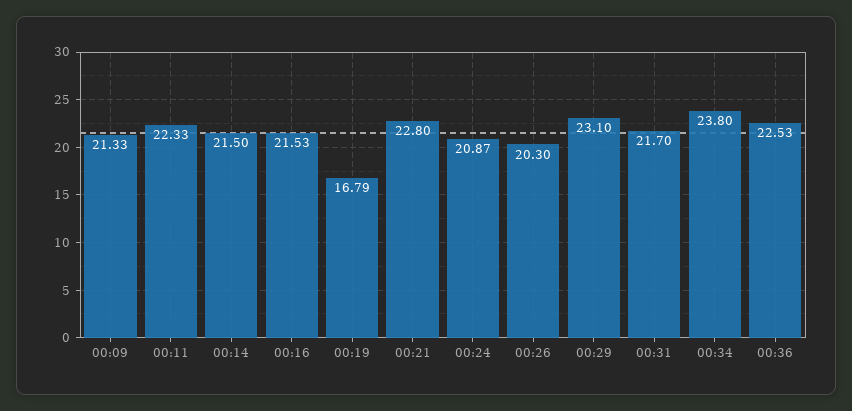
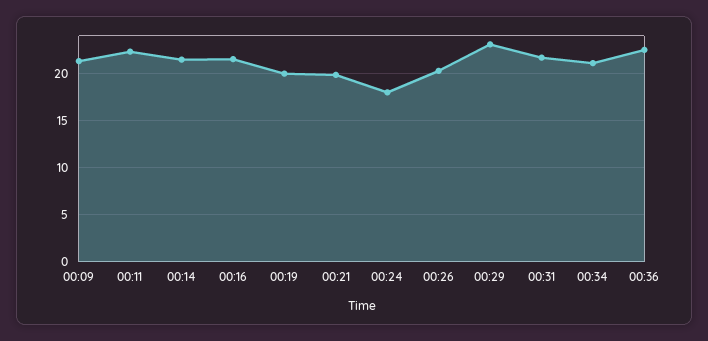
  {
    "00:09": 21.33,
    "00:11": 22.33,
    "00:14": 21.5,
    "00:16": 21.53,
-   "00:19": 16.79,
+   "00:19": 20,
-   "00:21": 22.8,
+   "00:21": 20,
-   "00:24": 20.87,
+   "00:24": 18,
    "00:26": 20.3,
    "00:29": 23.1,
    "00:31": 21.7,
-   "00:34": 23.8,
+   "00:34": 21,
    "00:36": 22.53
  }

